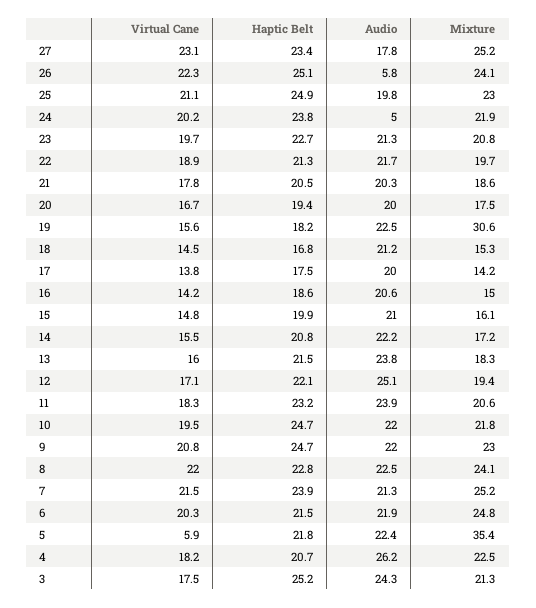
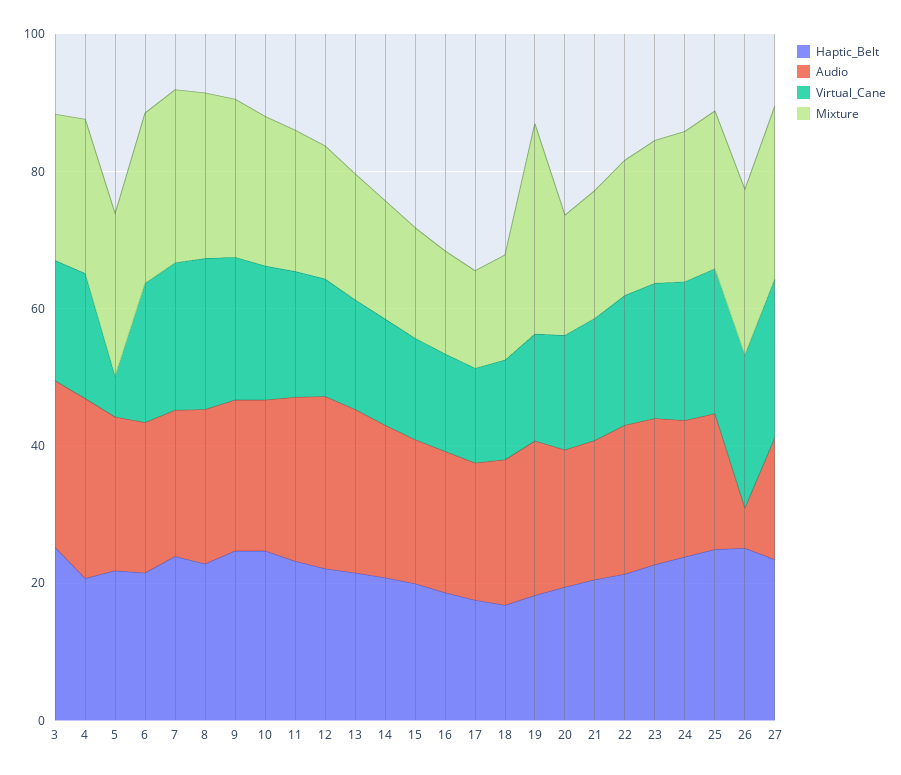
  {
    "Virtual Cane": {
      "27": 23.1,
      "26": 22.3,
      "25": 21.1,
      "24": 20.2,
      "23": 19.7,
      "22": 18.9,
      "21": 17.8,
      "20": 16.7,
      "19": 15.6,
      "18": 14.5,
      "17": 13.8,
      "16": 14.2,
      "15": 14.8,
      "14": 15.5,
      "13": 16,
      "12": 17.1,
      "11": 18.3,
      "10": 19.5,
      "9": 20.8,
      "8": 22,
      "7": 21.5,
      "6": 20.3,
      "5": 5.9,
      "4": 18.2,
      "3": 17.5
    },
    "Haptic Belt": {
      "27": 23.4,
      "26": 25.1,
      "25": 24.9,
      "24": 23.8,
      "23": 22.7,
      "22": 21.3,
      "21": 20.5,
      "20": 19.4,
      "19": 18.2,
      "18": 16.8,
      "17": 17.5,
      "16": 18.6,
      "15": 19.9,
      "14": 20.8,
      "13": 21.5,
      "12": 22.1,
      "11": 23.2,
      "10": 24.7,
      "9": 24.7,
      "8": 22.8,
      "7": 23.9,
      "6": 21.5,
      "5": 21.8,
      "4": 20.7,
      "3": 25.2
    },
    "Audio": {
      "27": 17.8,
      "26": 5.8,
      "25": 19.8,
-     "24": 5,
+     "24": 20,
      "23": 21.3,
      "22": 21.7,
      "21": 20.3,
      "20": 20,
      "19": 22.5,
      "18": 21.2,
      "17": 20,
      "16": 20.6,
      "15": 21,
      "14": 22.2,
      "13": 23.8,
      "12": 25.1,
      "11": 23.9,
      "10": 22,
      "9": 22,
      "8": 22.5,
      "7": 21.3,
      "6": 21.9,
      "5": 22.4,
      "4": 26.2,
      "3": 24.3
    },
    "Mixture": {
      "27": 25.2,
      "26": 24.1,
      "25": 23,
      "24": 21.9,
      "23": 20.8,
      "22": 19.7,
      "21": 18.6,
      "20": 17.5,
      "19": 30.6,
      "18": 15.3,
      "17": 14.2,
      "16": 15,
      "15": 16.1,
      "14": 17.2,
      "13": 18.3,
      "12": 19.4,
      "11": 20.6,
      "10": 21.8,
      "9": 23,
      "8": 24.1,
      "7": 25.2,
      "6": 24.8,
-     "5": 35.4,
+     "5": 25,
      "4": 22.5,
      "3": 21.3
    }
  }

